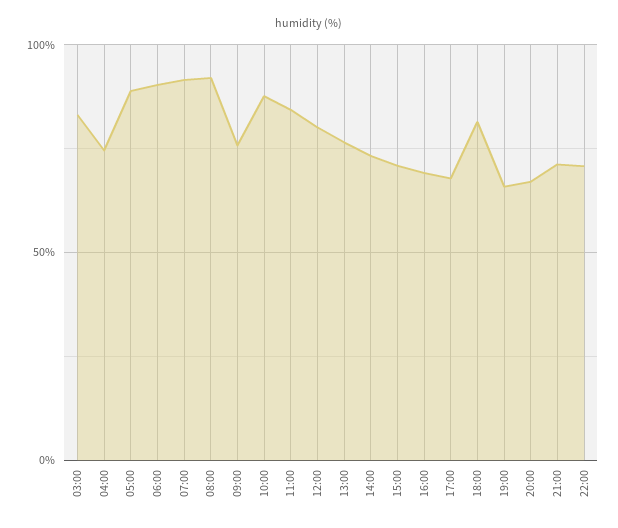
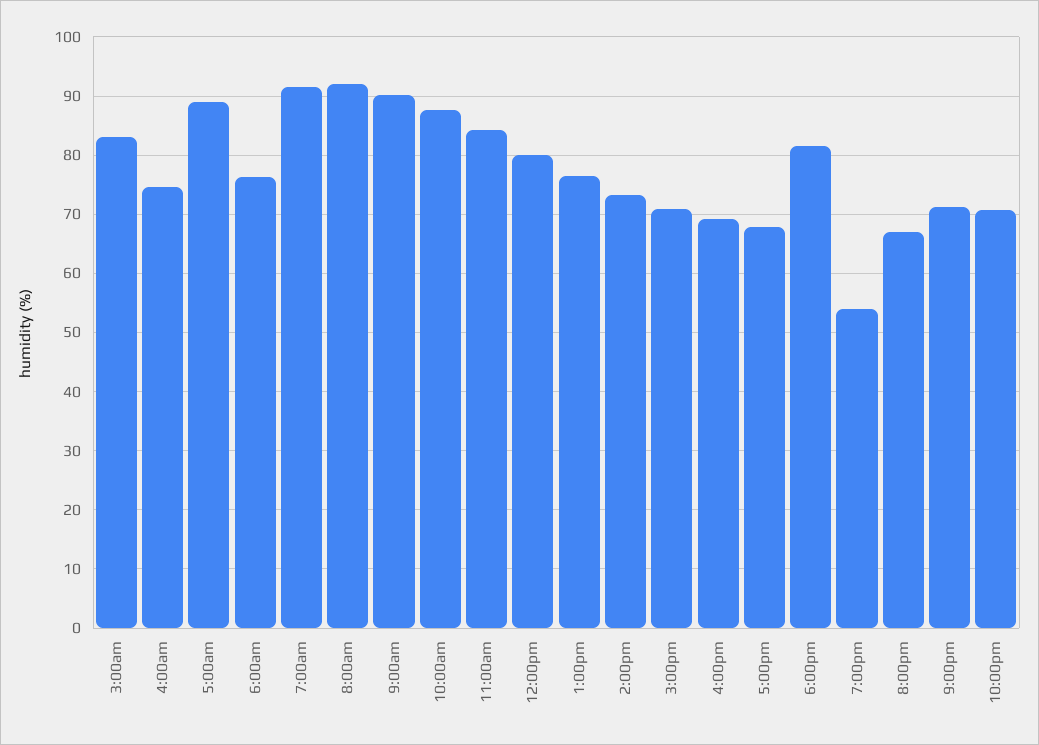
  {
    "03:00": 84,
    "04:00": 74,
    "05:00": 88,
-   "06:00": 90,
+   "06:00": 76,
    "07:00": 92,
    "08:00": 92,
-   "09:00": 75,
+   "09:00": 90,
    "10:00": 88,
    "11:00": 84,
    "12:00": 80,
    "13:00": 76,
    "14:00": 74,
    "15:00": 70,
    "16:00": 70,
    "17:00": 68,
    "18:00": 82,
-   "19:00": 65,
+   "19:00": 54,
    "20:00": 68,
    "21:00": 72,
    "22:00": 70
  }

